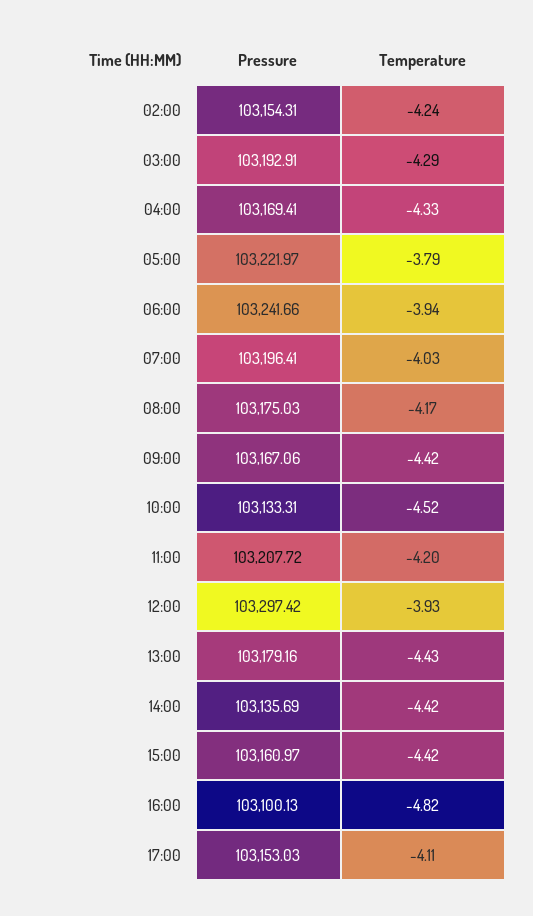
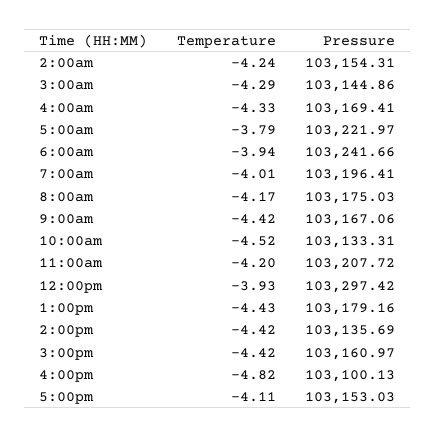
  {
    "Pressure": {
      "02:00": 103154.31,
-     "03:00": 103192.91,
+     "03:00": 103144.86,
      "04:00": 103169.41,
      "05:00": 103221.97,
      "06:00": 103241.66,
      "07:00": 103196.41,
      "08:00": 103175.03,
      "09:00": 103167.06,
      "10:00": 103133.31,
      "11:00": 103207.72,
      "12:00": 103297.42,
      "13:00": 103179.16,
      "14:00": 103135.69,
      "15:00": 103160.97,
      "16:00": 103100.13,
      "17:00": 103153.03
    },
    "Temperature": {
      "02:00": -4.24,
      "03:00": -4.29,
      "04:00": -4.33,
      "05:00": -3.79,
      "06:00": -3.94,
-     "07:00": -4.03,
+     "07:00": -4.01,
      "08:00": -4.17,
      "09:00": -4.42,
      "10:00": -4.52,
      "11:00": -4.2,
      "12:00": -3.93,
      "13:00": -4.43,
      "14:00": -4.42,
      "15:00": -4.42,
      "16:00": -4.82,
      "17:00": -4.11
    }
  }

